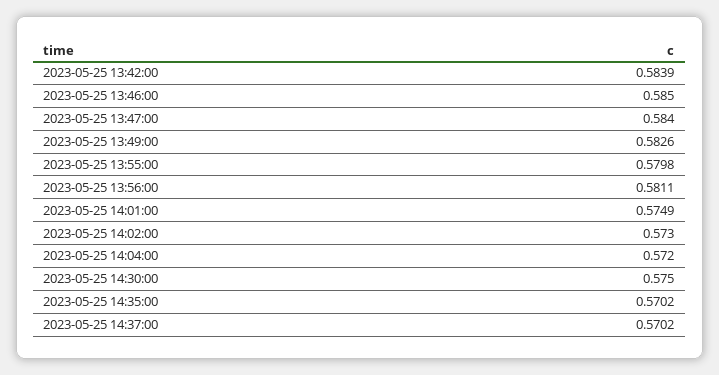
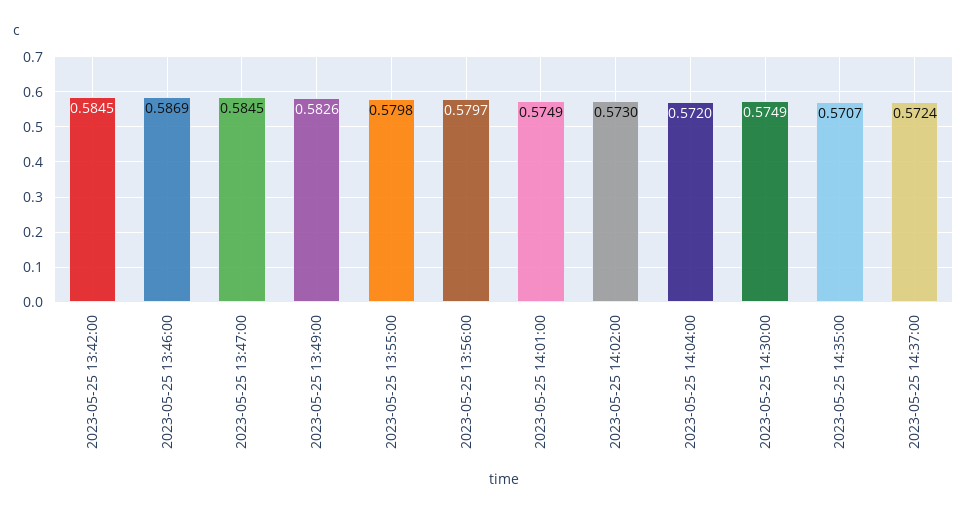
  {
-   "2023-05-25 13:42:00": 0.5839,
+   "2023-05-25 13:42:00": 0.5845,
-   "2023-05-25 13:46:00": 0.585,
+   "2023-05-25 13:46:00": 0.5869,
-   "2023-05-25 13:47:00": 0.584,
+   "2023-05-25 13:47:00": 0.5845,
    "2023-05-25 13:49:00": 0.5826,
    "2023-05-25 13:55:00": 0.5798,
-   "2023-05-25 13:56:00": 0.5811,
+   "2023-05-25 13:56:00": 0.5797,
    "2023-05-25 14:01:00": 0.5749,
    "2023-05-25 14:02:00": 0.573,
    "2023-05-25 14:04:00": 0.572,
-   "2023-05-25 14:30:00": 0.575,
+   "2023-05-25 14:30:00": 0.5749,
-   "2023-05-25 14:35:00": 0.5702,
+   "2023-05-25 14:35:00": 0.5707,
-   "2023-05-25 14:37:00": 0.5702
+   "2023-05-25 14:37:00": 0.5724
  }

